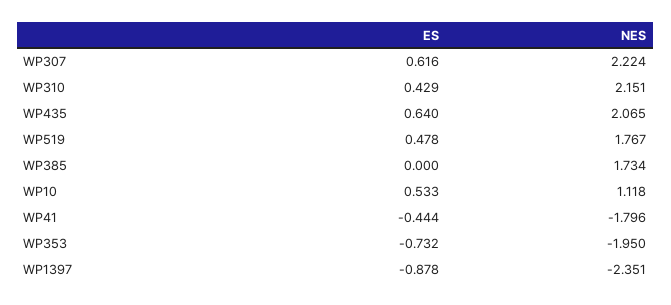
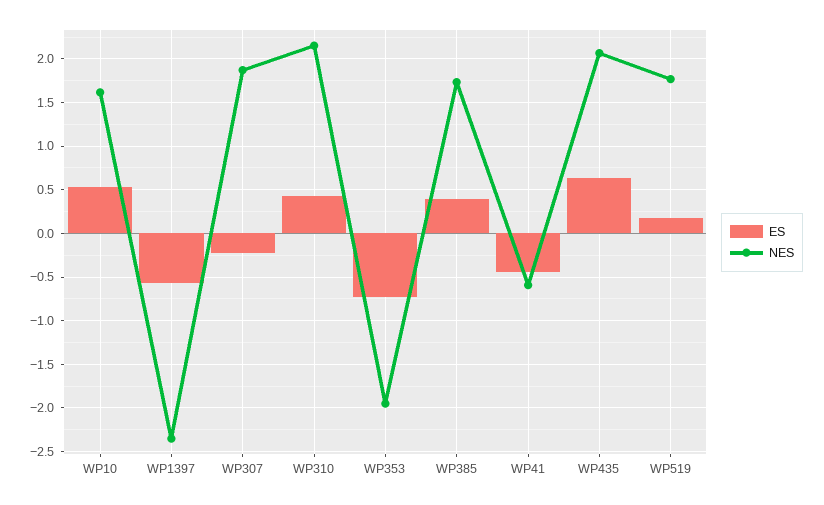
  {
    "ES": {
-     "WP307": 0.616,
+     "WP307": -0.2,
      "WP310": 0.429,
      "WP435": 0.64,
-     "WP519": 0.478,
+     "WP519": 0.2,
-     "WP385": 0,
+     "WP385": 0.4,
      "WP10": 0.533,
      "WP41": -0.444,
      "WP353": -0.732,
-     "WP1397": -0.878
+     "WP1397": -0.6
    },
    "NES": {
-     "WP307": 2.224,
+     "WP307": 1.9,
      "WP310": 2.151,
      "WP435": 2.065,
      "WP519": 1.767,
      "WP385": 1.734,
-     "WP10": 1.118,
+     "WP10": 1.6,
-     "WP41": -1.796,
+     "WP41": -0.6,
      "WP353": -1.95,
      "WP1397": -2.351
    }
  }

